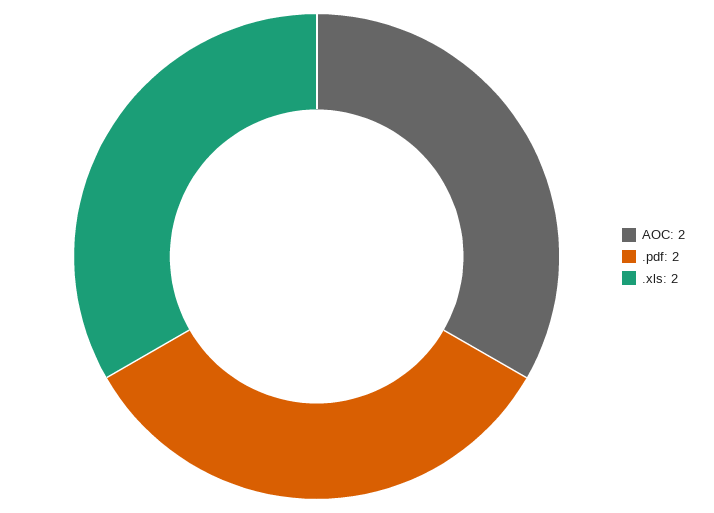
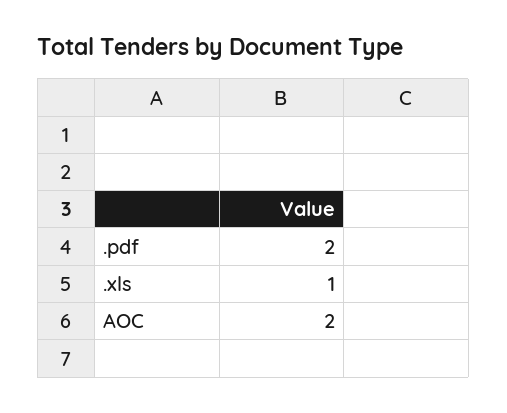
  {
    "AOC": 2,
    ".pdf": 2,
-   ".xls": 2
+   ".xls": 1
  }

